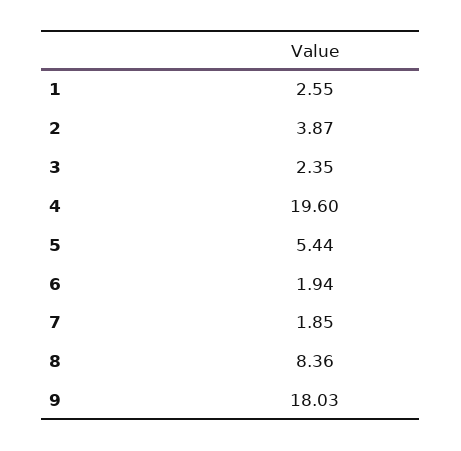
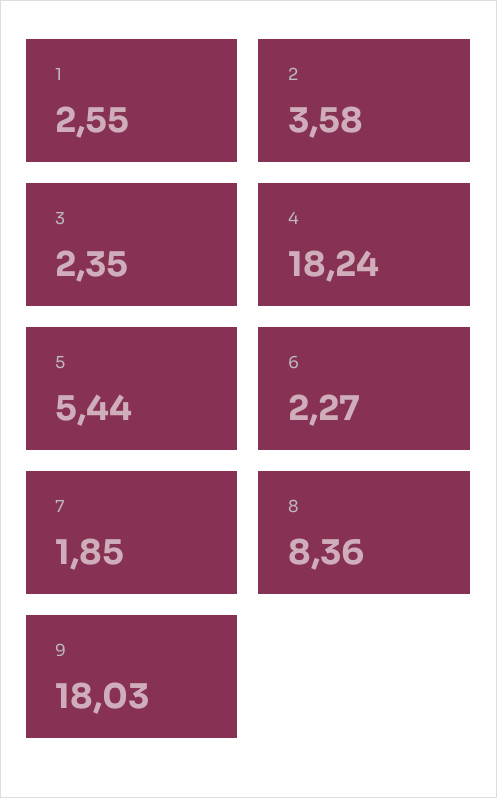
  {
    "1": 2.55,
-   "2": 3.87,
+   "2": 3.58,
    "3": 2.35,
-   "4": 19.6,
+   "4": 18.24,
    "5": 5.44,
-   "6": 1.94,
+   "6": 2.27,
    "7": 1.85,
    "8": 8.36,
    "9": 18.03
  }

